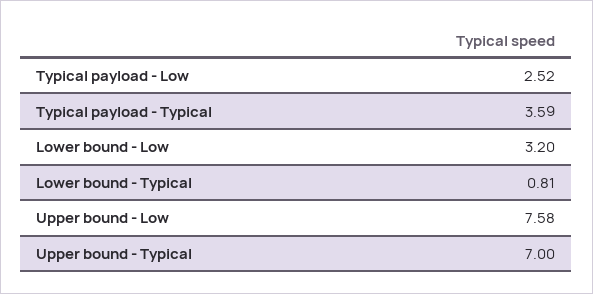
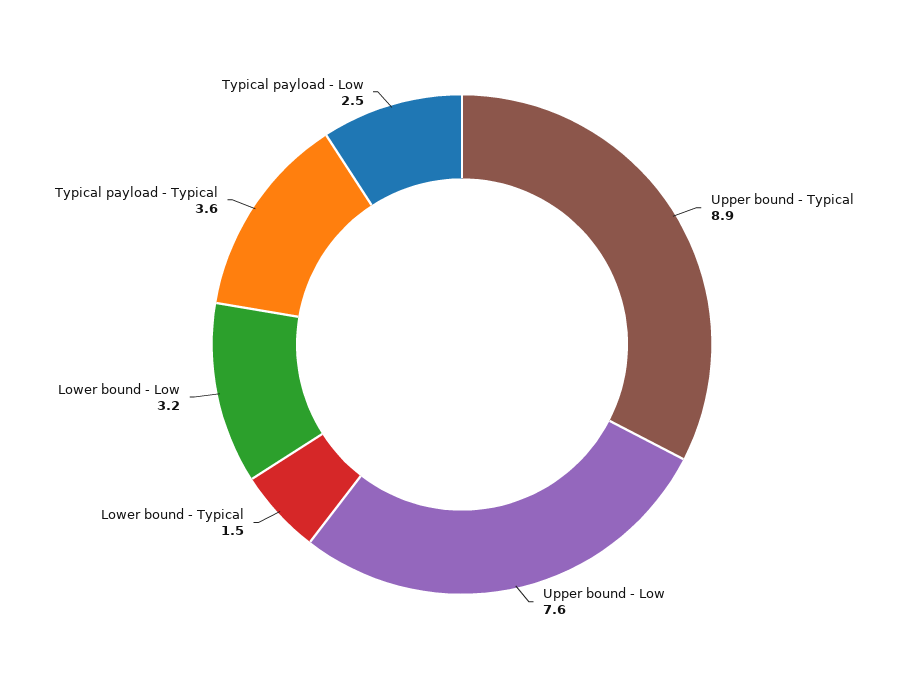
  {
    "Typical payload - Low": 2.52,
    "Typical payload - Typical": 3.59,
    "Lower bound - Low": 3.2,
-   "Lower bound - Typical": 0.81,
+   "Lower bound - Typical": 1.5,
    "Upper bound - Low": 7.58,
-   "Upper bound - Typical": 7
+   "Upper bound - Typical": 8.9
  }

